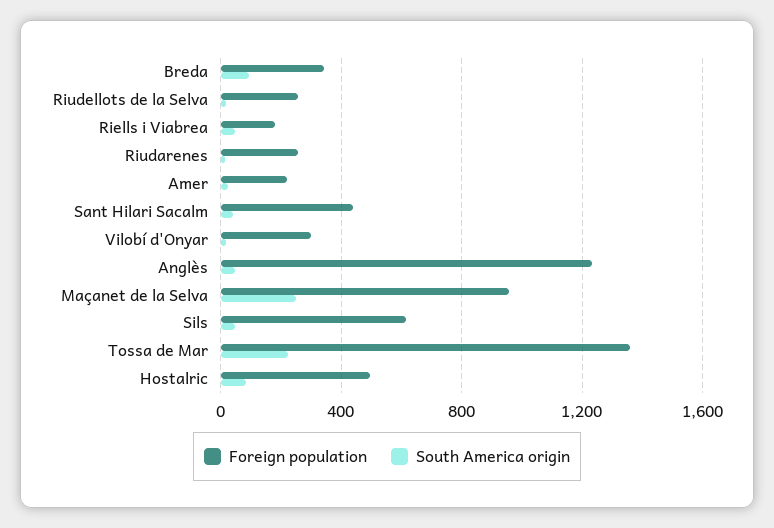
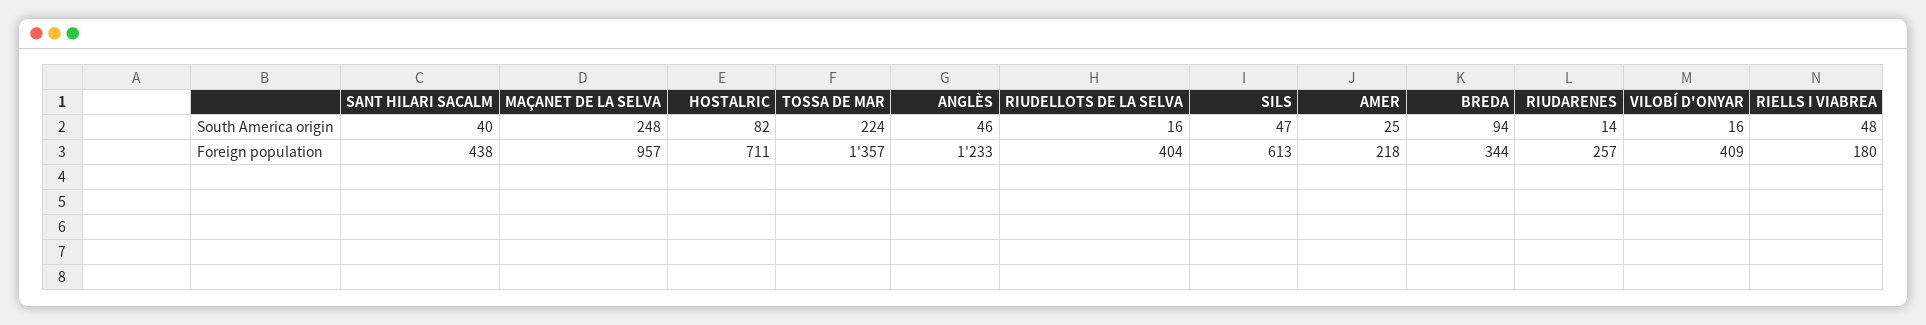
  {
    "Foreign population": {
      "Breda": 344,
-     "Riudellots de la Selva": 250,
+     "Riudellots de la Selva": 404,
      "Riells i Viabrea": 180,
      "Riudarenes": 257,
      "Amer": 218,
      "Sant Hilari Sacalm": 438,
-     "Vilobí d'Onyar": 300,
+     "Vilobí d'Onyar": 409,
      "Anglès": 1233,
      "Maçanet de la Selva": 957,
      "Sils": 613,
      "Tossa de Mar": 1357,
-     "Hostalric": 500
+     "Hostalric": 711
    },
    "South America origin": {
      "Breda": 94,
      "Riudellots de la Selva": 16,
      "Riells i Viabrea": 48,
      "Riudarenes": 14,
      "Amer": 25,
      "Sant Hilari Sacalm": 40,
      "Vilobí d'Onyar": 16,
      "Anglès": 46,
      "Maçanet de la Selva": 248,
      "Sils": 47,
      "Tossa de Mar": 224,
      "Hostalric": 82
    }
  }

